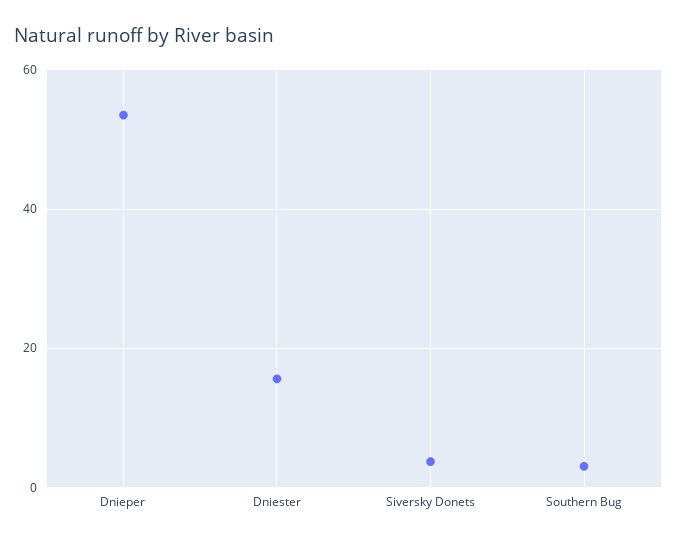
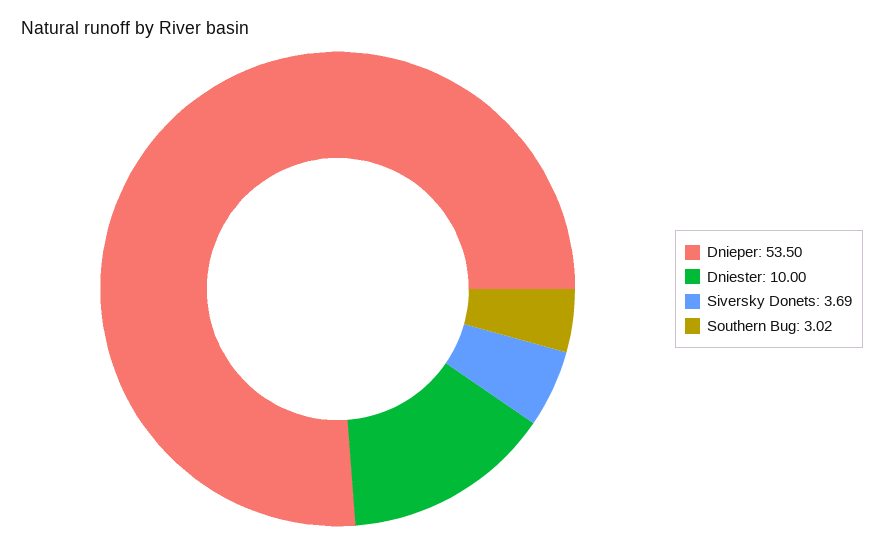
  {
    "Dnieper": 53.5,
-   "Dniester": 16,
+   "Dniester": 10,
    "Siversky Donets": 3.69,
    "Southern Bug": 3.02
  }

